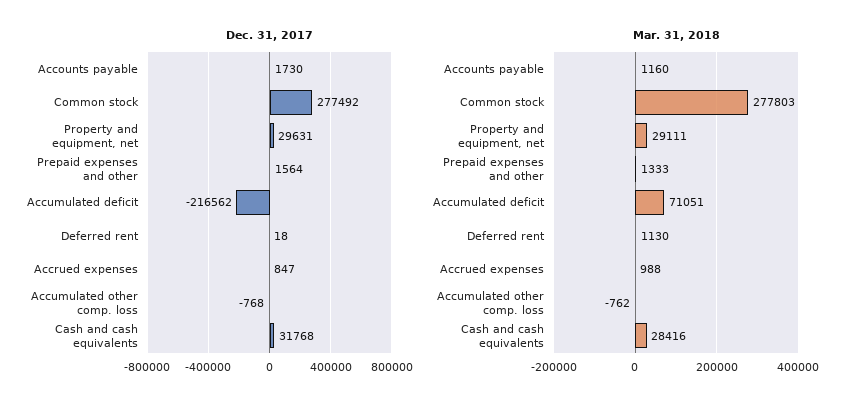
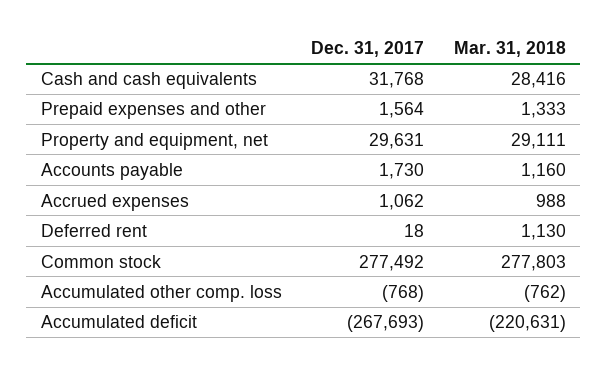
  {
    "Dec. 31, 2017": {
      "Accounts payable": 1730,
      "Common stock": 277492,
      "Property and equipment, net": 29631,
      "Prepaid expenses and other": 1564,
-     "Accumulated deficit": -216562,
+     "Accumulated deficit": -267693,
      "Deferred rent": 18,
-     "Accrued expenses": 847,
+     "Accrued expenses": 1062,
      "Accumulated other comp. loss": -768,
      "Cash and cash equivalents": 31768
    },
    "Mar. 31, 2018": {
      "Accounts payable": 1160,
      "Common stock": 277803,
      "Property and equipment, net": 29111,
      "Prepaid expenses and other": 1333,
-     "Accumulated deficit": 71051,
+     "Accumulated deficit": -220631,
      "Deferred rent": 1130,
      "Accrued expenses": 988,
      "Accumulated other comp. loss": -762,
      "Cash and cash equivalents": 28416
    }
  }

